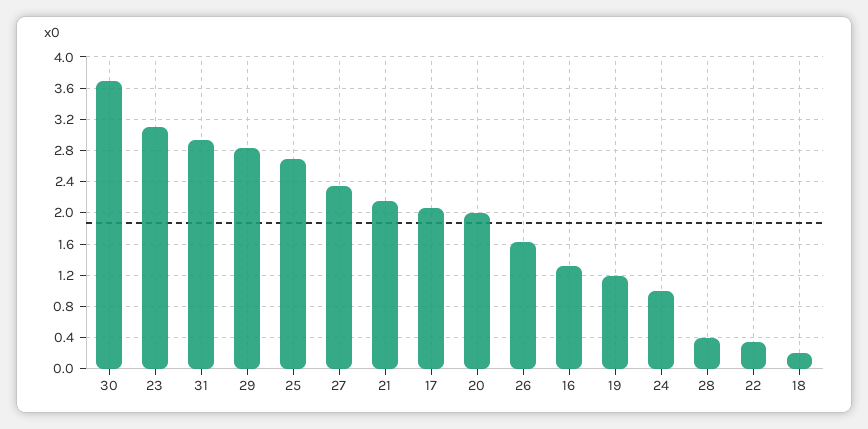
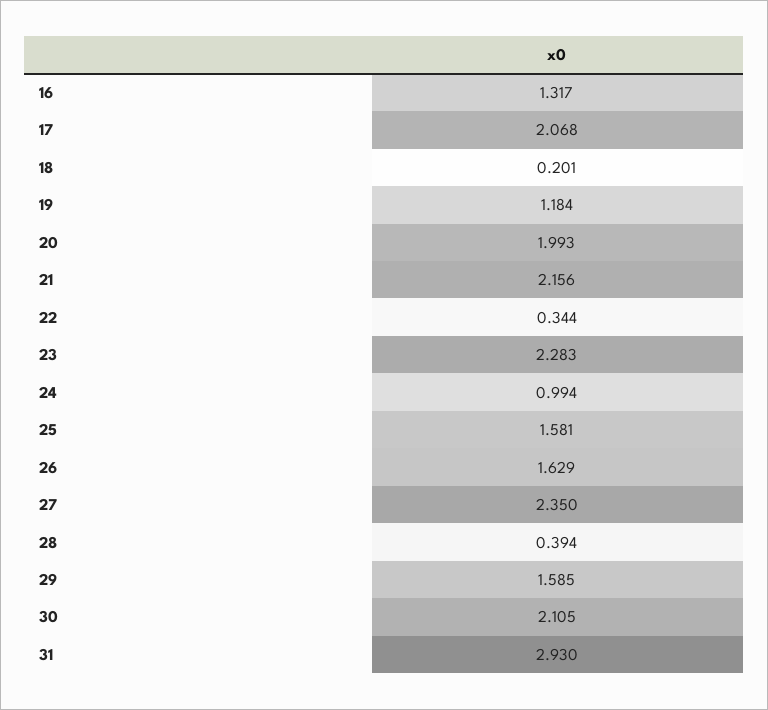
  {
-   "30": 3.7,
+   "30": 2.105,
-   "23": 3.1,
+   "23": 2.283,
    "31": 2.93,
-   "29": 2.8,
+   "29": 1.585,
-   "25": 2.7,
+   "25": 1.581,
    "27": 2.35,
    "21": 2.156,
    "17": 2.068,
    "20": 1.993,
    "26": 1.629,
    "16": 1.317,
    "19": 1.184,
    "24": 0.994,
    "28": 0.394,
    "22": 0.344,
    "18": 0.201
  }

